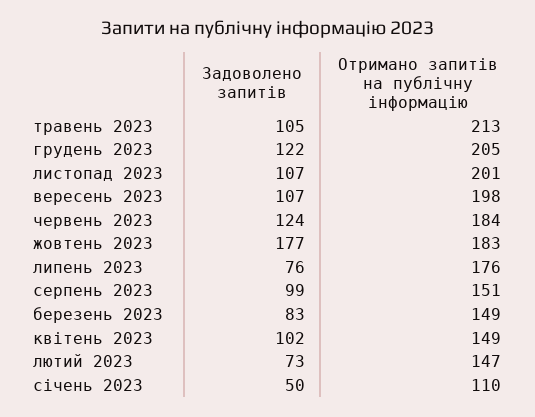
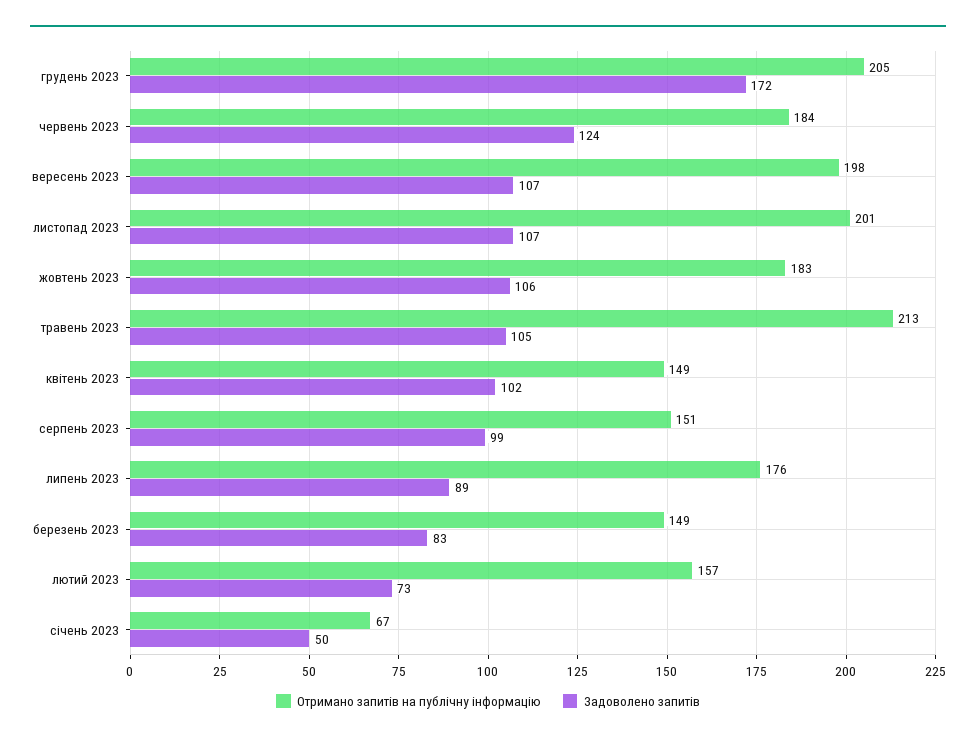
  {
    "Задоволено запитів": {
      "травень 2023": 105,
-     "грудень 2023": 122,
+     "грудень 2023": 172,
      "листопад 2023": 107,
      "вересень 2023": 107,
      "червень 2023": 124,
-     "жовтень 2023": 177,
+     "жовтень 2023": 106,
-     "липень 2023": 76,
+     "липень 2023": 89,
      "серпень 2023": 99,
      "березень 2023": 83,
      "квітень 2023": 102,
      "лютий 2023": 73,
      "січень 2023": 50
    },
    "Отримано запитів на публічну інформацію": {
      "травень 2023": 213,
      "грудень 2023": 205,
      "листопад 2023": 201,
      "вересень 2023": 198,
      "червень 2023": 184,
      "жовтень 2023": 183,
      "липень 2023": 176,
      "серпень 2023": 151,
      "березень 2023": 149,
      "квітень 2023": 149,
-     "лютий 2023": 147,
+     "лютий 2023": 157,
-     "січень 2023": 110
+     "січень 2023": 67
    }
  }

